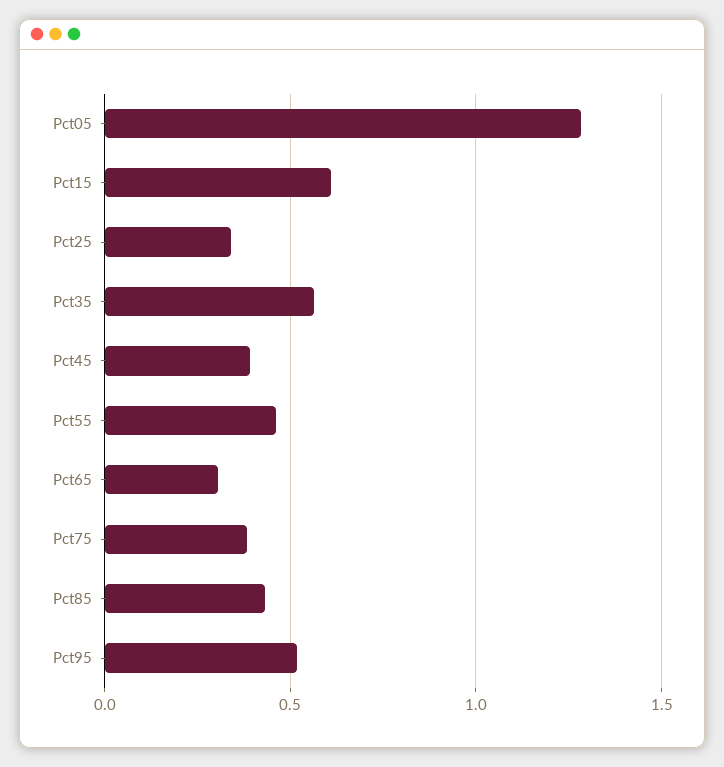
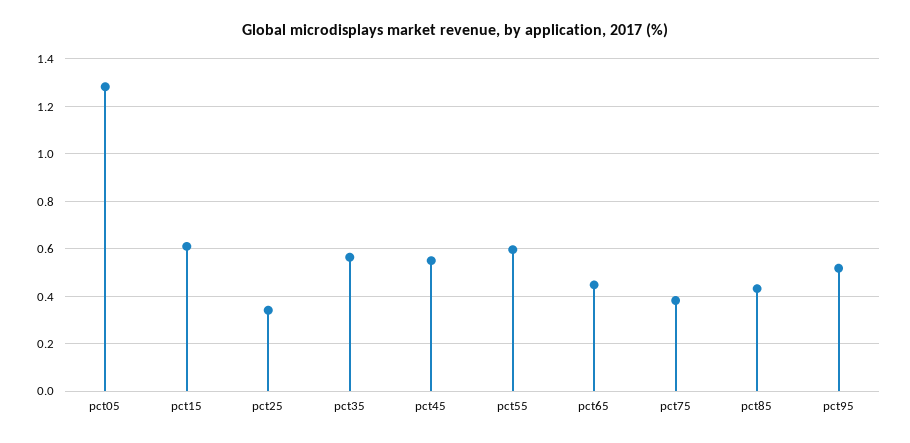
  {
    "Pct05": 1.3,
    "Pct15": 0.6,
    "Pct25": 0.35,
    "Pct35": 0.55,
-   "Pct45": 0.4,
+   "Pct45": 0.55,
-   "Pct55": 0.45,
+   "Pct55": 0.6,
-   "Pct65": 0.3,
+   "Pct65": 0.45,
    "Pct75": 0.4,
    "Pct85": 0.45,
    "Pct95": 0.5
  }

